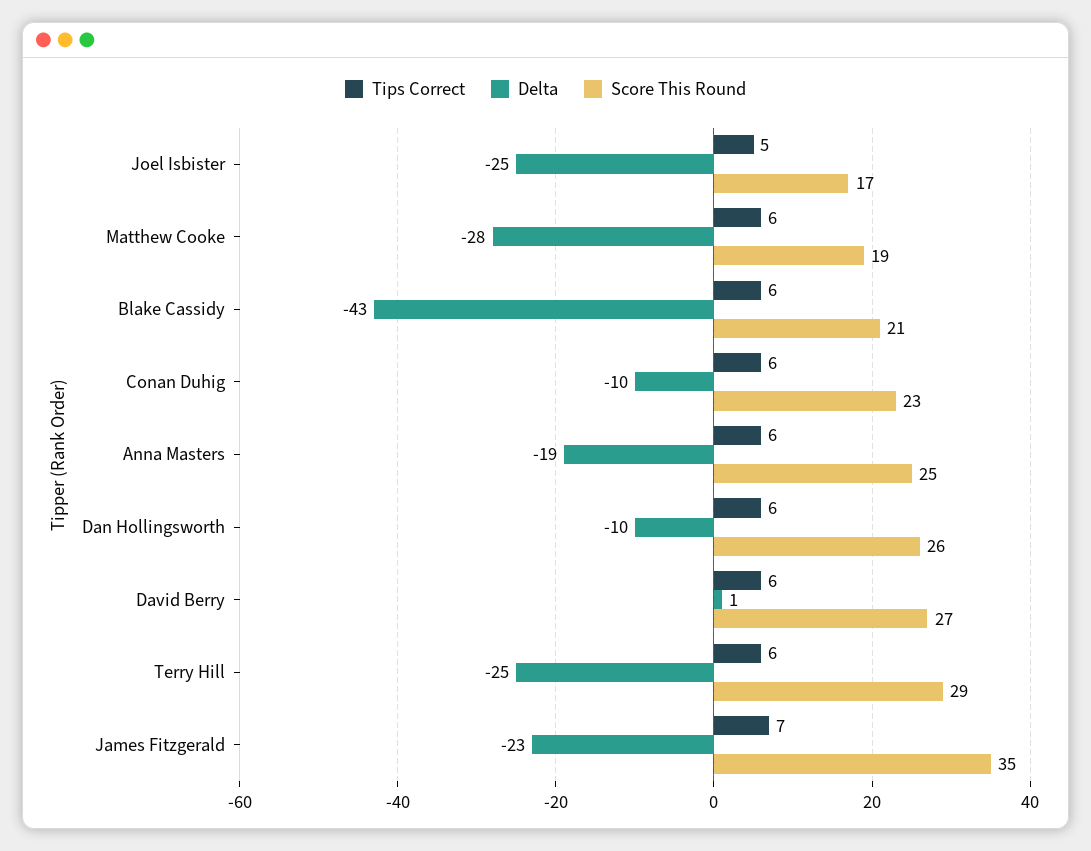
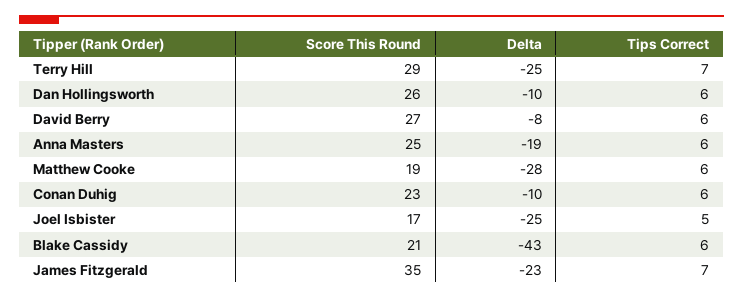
  {
    "Tips Correct": {
      "Joel Isbister": 5,
      "Matthew Cooke": 6,
      "Blake Cassidy": 6,
      "Conan Duhig": 6,
      "Anna Masters": 6,
      "Dan Hollingsworth": 6,
      "David Berry": 6,
-     "Terry Hill": 6,
+     "Terry Hill": 7,
      "James Fitzgerald": 7
    },
    "Delta": {
      "Joel Isbister": -25,
      "Matthew Cooke": -28,
      "Blake Cassidy": -43,
      "Conan Duhig": -10,
      "Anna Masters": -19,
      "Dan Hollingsworth": -10,
-     "David Berry": 1,
+     "David Berry": -8,
      "Terry Hill": -25,
      "James Fitzgerald": -23
    },
    "Score This Round": {
      "Joel Isbister": 17,
      "Matthew Cooke": 19,
      "Blake Cassidy": 21,
      "Conan Duhig": 23,
      "Anna Masters": 25,
      "Dan Hollingsworth": 26,
      "David Berry": 27,
      "Terry Hill": 29,
      "James Fitzgerald": 35
    }
  }

